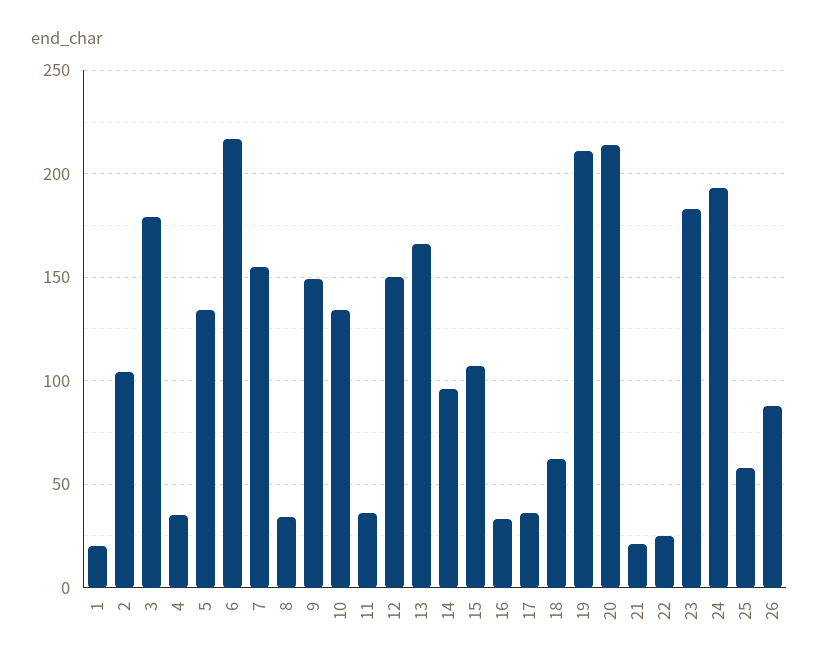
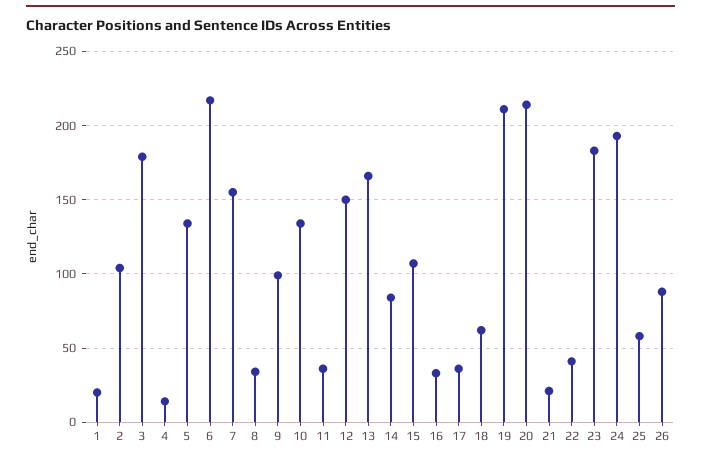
  {
    "1": 20,
    "2": 105,
    "3": 180,
-   "4": 35,
+   "4": 15,
    "5": 135,
    "6": 215,
    "7": 155,
    "8": 35,
-   "9": 150,
+   "9": 100,
    "10": 135,
    "11": 35,
    "12": 150,
    "13": 165,
-   "14": 95,
+   "14": 85,
    "15": 105,
    "16": 35,
    "17": 35,
    "18": 60,
    "19": 210,
    "20": 215,
    "21": 20,
-   "22": 25,
+   "22": 40,
    "23": 185,
    "24": 195,
    "25": 60,
    "26": 90
  }

